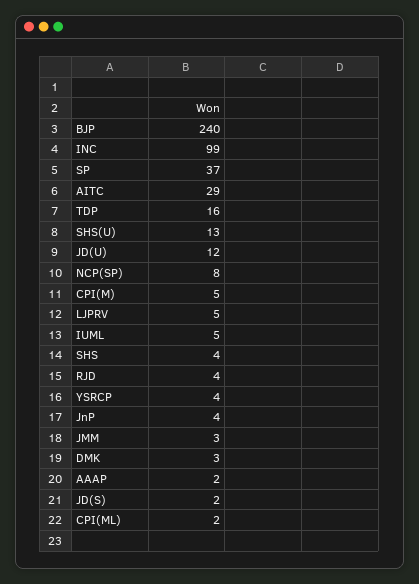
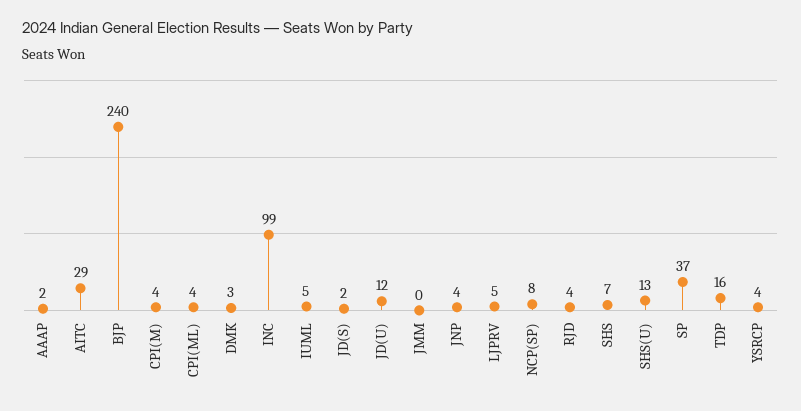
  {
    "BJP": 240,
    "INC": 99,
    "SP": 37,
    "AITC": 29,
    "TDP": 16,
    "SHS(U)": 13,
    "JD(U)": 12,
    "NCP(SP)": 8,
-   "CPI(M)": 5,
+   "CPI(M)": 4,
    "LJPRV": 5,
    "IUML": 5,
-   "SHS": 4,
+   "SHS": 7,
    "RJD": 4,
    "YSRCP": 4,
    "JnP": 4,
-   "JMM": 3,
+   "JMM": 0,
    "DMK": 3,
    "AAAP": 2,
    "JD(S)": 2,
-   "CPI(ML)": 2
+   "CPI(ML)": 4
  }

